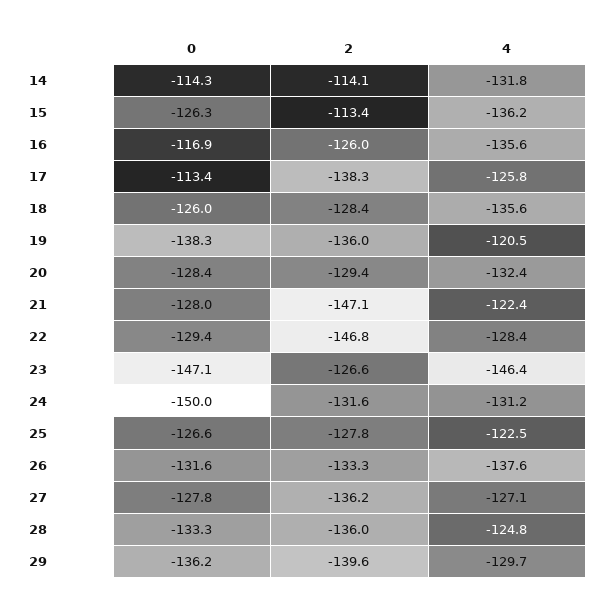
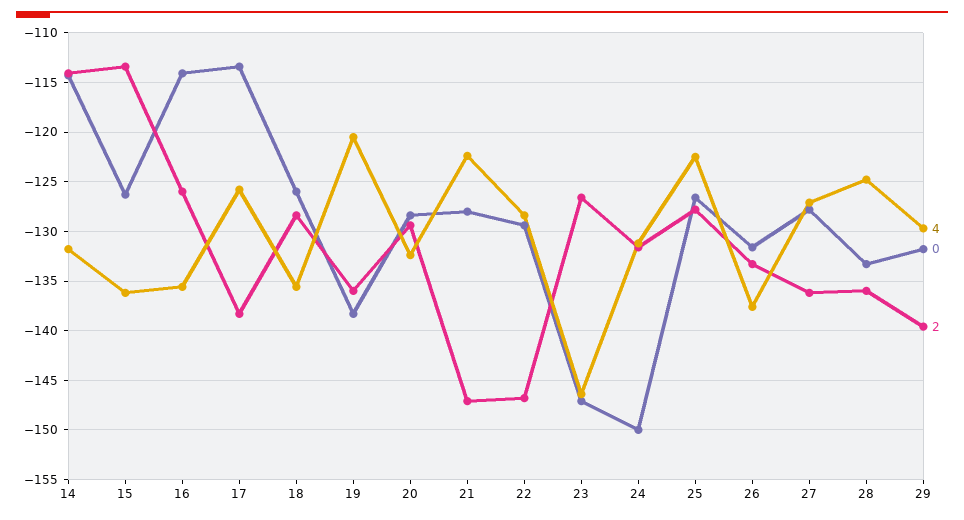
  {
    "0": {
      "14": -114.3,
      "15": -126.3,
-     "16": -116.9,
+     "16": -114,
      "17": -113.4,
      "18": -126,
      "19": -138.3,
      "20": -128.4,
      "21": -128,
      "22": -129.4,
      "23": -147.1,
      "24": -150,
      "25": -126.6,
      "26": -131.6,
      "27": -127.8,
      "28": -133.3,
-     "29": -136.2
+     "29": -132
    },
    "2": {
      "14": -114.1,
      "15": -113.4,
      "16": -126,
      "17": -138.3,
      "18": -128.4,
      "19": -136,
      "20": -129.4,
      "21": -147.1,
      "22": -146.8,
      "23": -126.6,
      "24": -131.6,
      "25": -127.8,
      "26": -133.3,
      "27": -136.2,
      "28": -136,
      "29": -139.6
    },
    "4": {
      "14": -131.8,
      "15": -136.2,
      "16": -135.6,
      "17": -125.8,
      "18": -135.6,
      "19": -120.5,
      "20": -132.4,
      "21": -122.4,
      "22": -128.4,
      "23": -146.4,
      "24": -131.2,
      "25": -122.5,
      "26": -137.6,
      "27": -127.1,
      "28": -124.8,
      "29": -129.7
    }
  }

